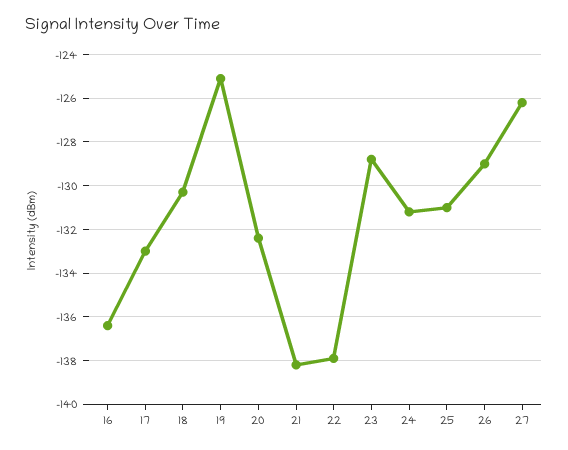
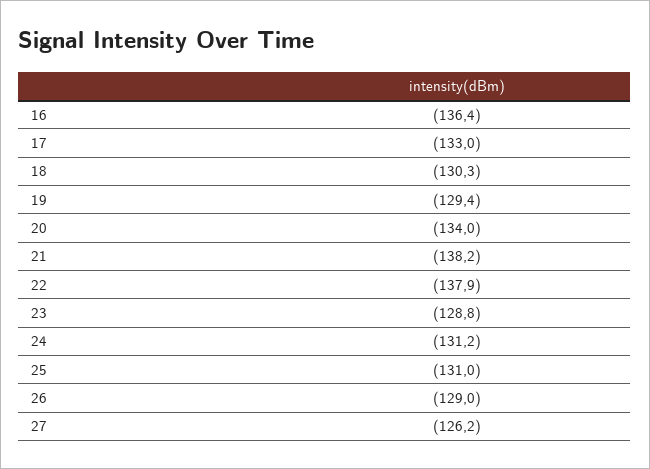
  {
    "16": -136.4,
    "17": -133,
    "18": -130.3,
-   "19": -125,
+   "19": -129.4,
-   "20": -132.5,
+   "20": -134,
    "21": -138.2,
    "22": -137.9,
    "23": -128.8,
    "24": -131.2,
    "25": -131,
    "26": -129,
    "27": -126.2
  }

